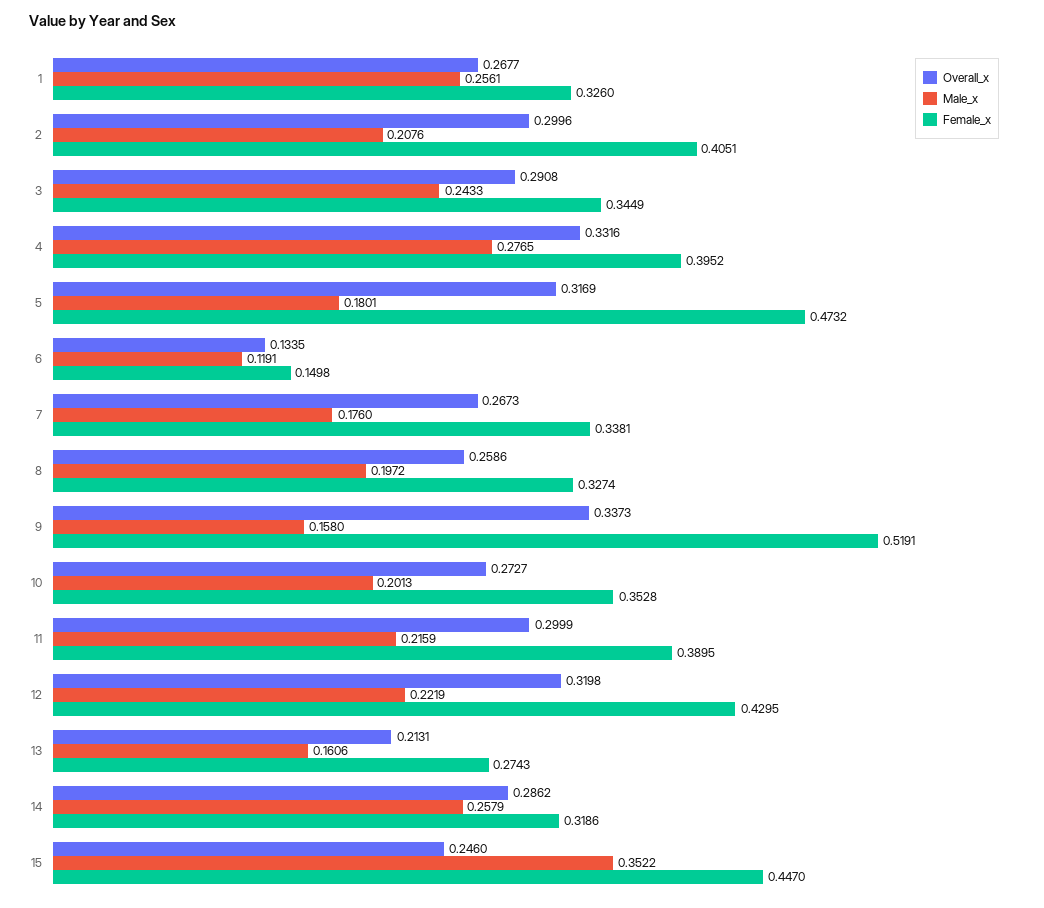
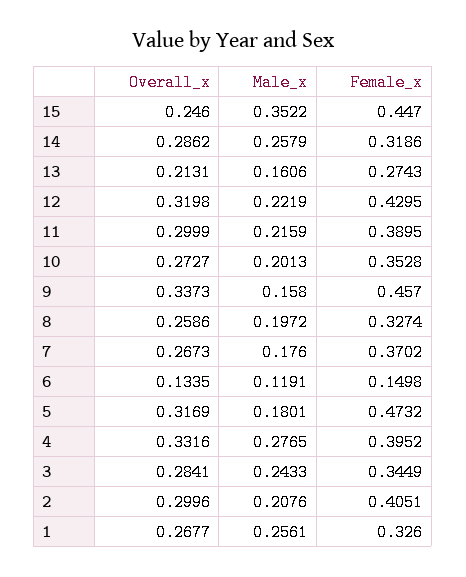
  {
    "Overall_x": {
      "1": 0.2677,
      "2": 0.2996,
-     "3": 0.2908,
+     "3": 0.2841,
      "4": 0.3316,
      "5": 0.3169,
      "6": 0.1335,
      "7": 0.2673,
      "8": 0.2586,
      "9": 0.3373,
      "10": 0.2727,
      "11": 0.2999,
      "12": 0.3198,
      "13": 0.2131,
      "14": 0.2862,
      "15": 0.246
    },
    "Male_x": {
      "1": 0.2561,
      "2": 0.2076,
      "3": 0.2433,
      "4": 0.2765,
      "5": 0.1801,
      "6": 0.1191,
      "7": 0.176,
      "8": 0.1972,
      "9": 0.158,
      "10": 0.2013,
      "11": 0.2159,
      "12": 0.2219,
      "13": 0.1606,
      "14": 0.2579,
      "15": 0.3522
    },
    "Female_x": {
      "1": 0.326,
      "2": 0.4051,
      "3": 0.3449,
      "4": 0.3952,
      "5": 0.4732,
      "6": 0.1498,
-     "7": 0.3381,
+     "7": 0.3702,
      "8": 0.3274,
-     "9": 0.5191,
+     "9": 0.457,
      "10": 0.3528,
      "11": 0.3895,
      "12": 0.4295,
      "13": 0.2743,
      "14": 0.3186,
      "15": 0.447
    }
  }

